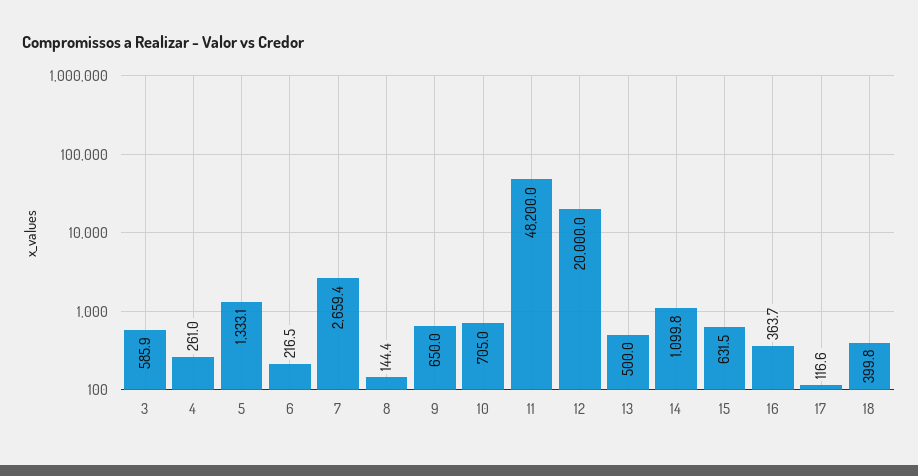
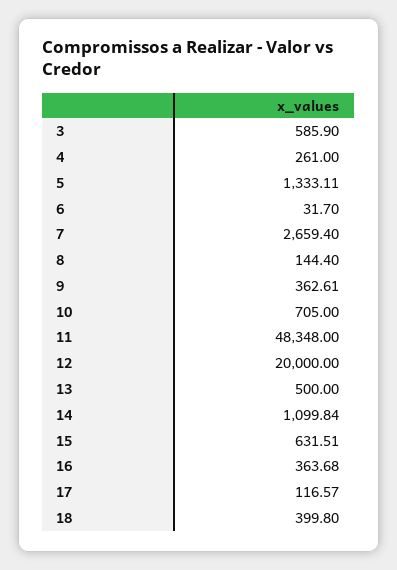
  {
    "3": 585.9,
    "4": 261,
    "5": 1333.11,
-   "6": 216.5,
+   "6": 31.7,
    "7": 2659.4,
    "8": 144.4,
-   "9": 650,
+   "9": 362.61,
    "10": 705,
-   "11": 48200,
+   "11": 48348,
    "12": 20000,
    "13": 500,
    "14": 1099.84,
    "15": 631.51,
    "16": 363.68,
    "17": 116.57,
    "18": 399.8
  }

